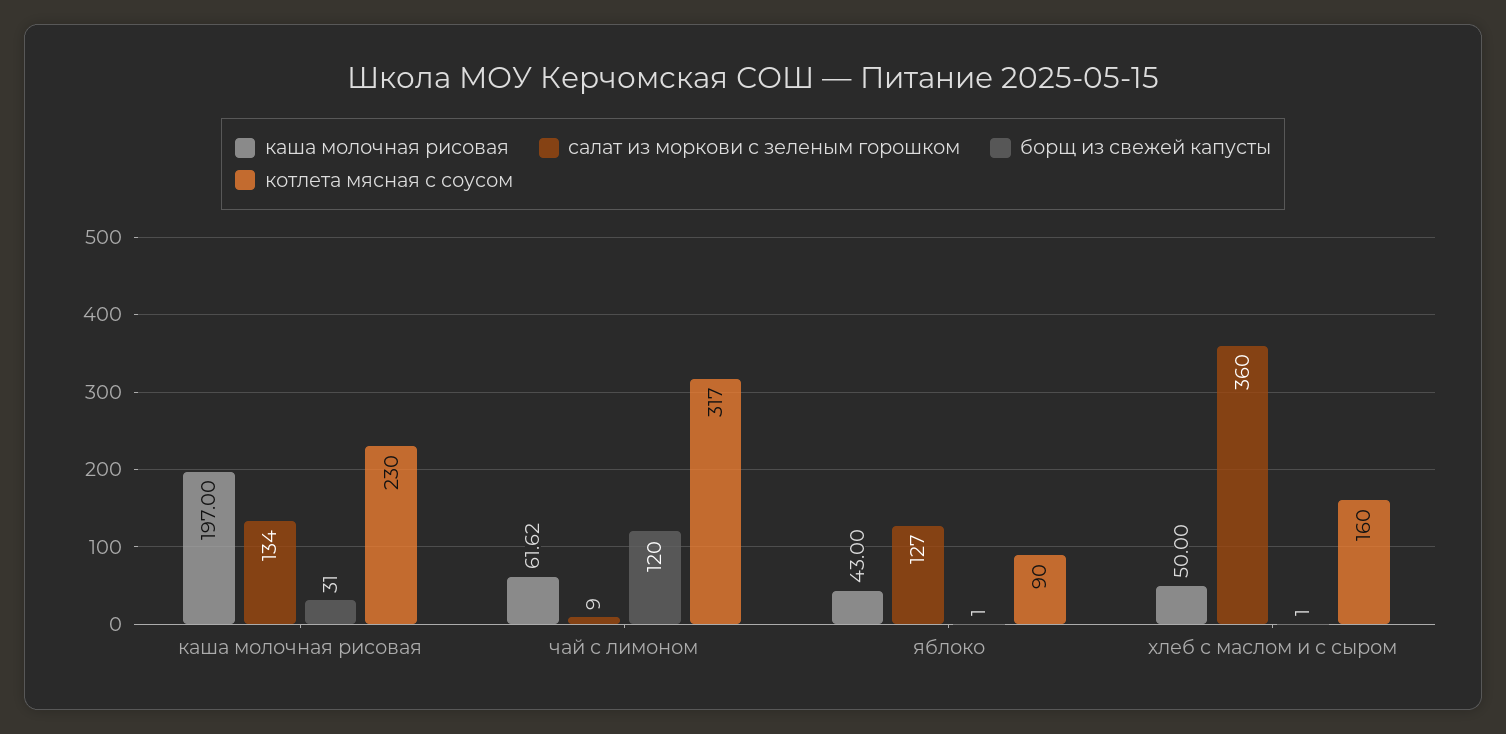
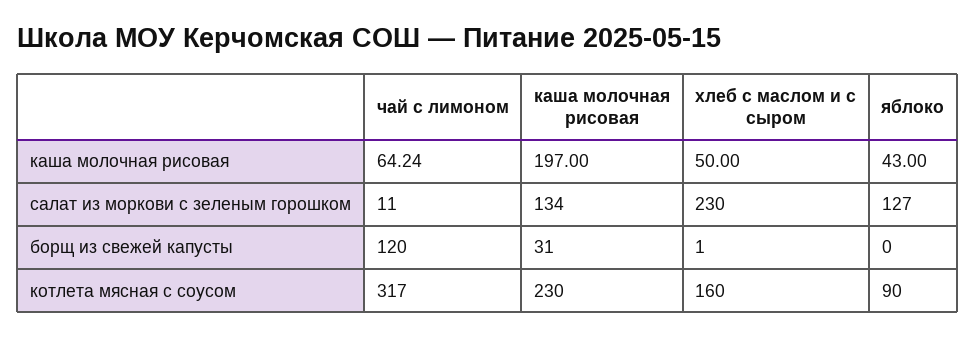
  {
    "каша молочная рисовая": {
      "каша молочная рисовая": 197,
-     "чай с лимоном": 61.62,
+     "чай с лимоном": 64.24,
      "яблоко": 43,
      "хлеб с маслом и с сыром": 50
    },
    "салат из моркови с зеленым горошком": {
      "каша молочная рисовая": 134,
-     "чай с лимоном": 9,
+     "чай с лимоном": 11,
      "яблоко": 127,
-     "хлеб с маслом и с сыром": 360
+     "хлеб с маслом и с сыром": 230
    },
    "борщ из свежей капусты": {
      "каша молочная рисовая": 31,
      "чай с лимоном": 120,
-     "яблоко": 1,
+     "яблоко": 0,
      "хлеб с маслом и с сыром": 1
    },
    "котлета мясная с соусом": {
      "каша молочная рисовая": 230,
      "чай с лимоном": 317,
      "яблоко": 90,
      "хлеб с маслом и с сыром": 160
    }
  }

